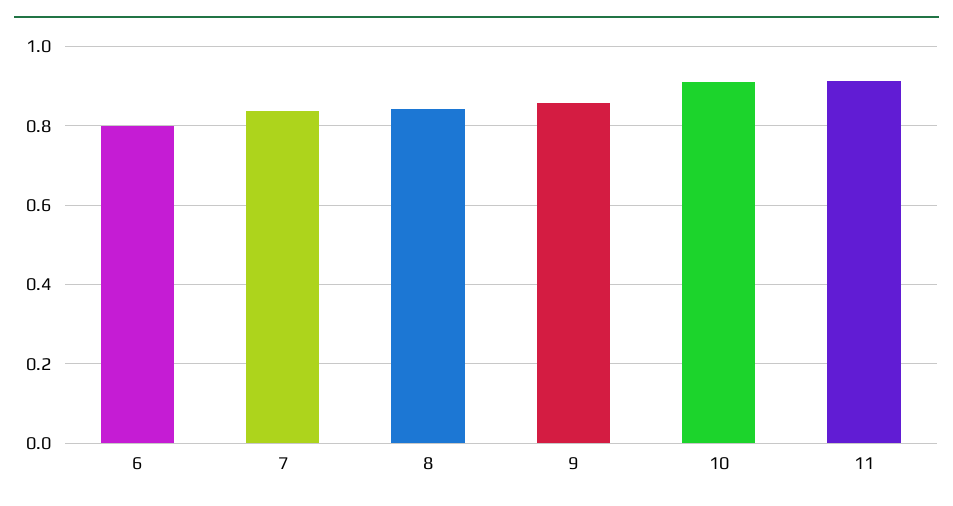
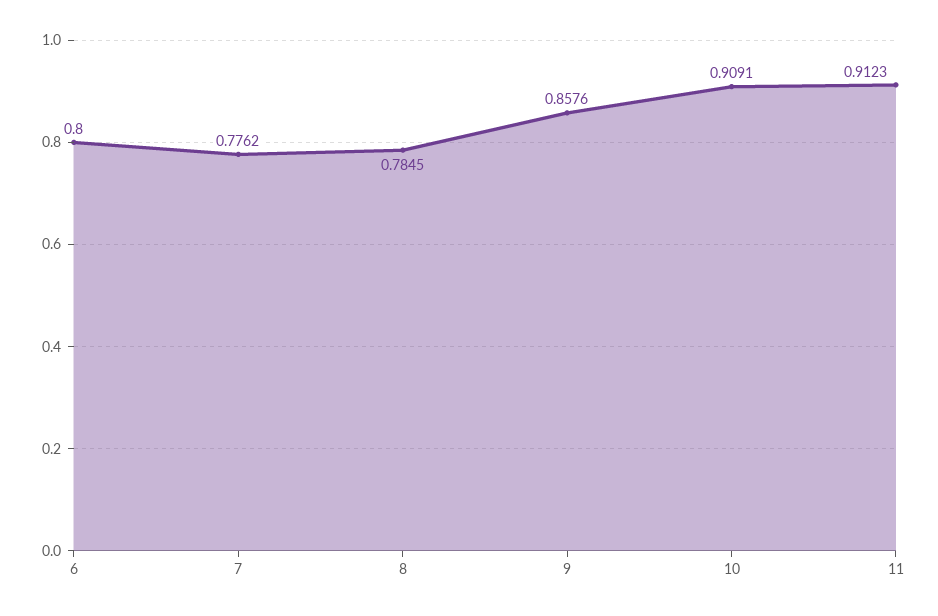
  {
    "6": 0.8,
-   "7": 0.84,
+   "7": 0.7762,
-   "8": 0.84,
+   "8": 0.7845,
    "9": 0.8576,
    "10": 0.9091,
    "11": 0.9123
  }

